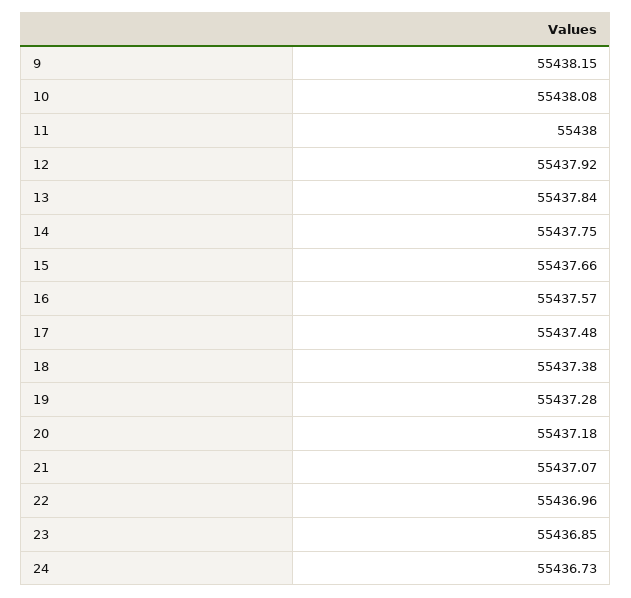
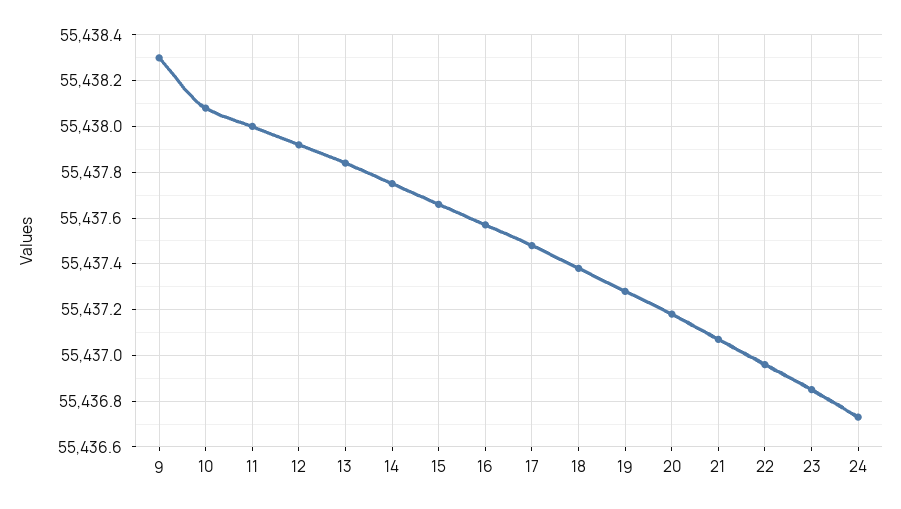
  {
-   "9": 55438.15,
+   "9": 55438.3,
    "10": 55438.08,
    "11": 55438,
    "12": 55437.92,
    "13": 55437.84,
    "14": 55437.75,
    "15": 55437.66,
    "16": 55437.57,
    "17": 55437.48,
    "18": 55437.38,
    "19": 55437.28,
    "20": 55437.18,
    "21": 55437.07,
    "22": 55436.96,
    "23": 55436.85,
    "24": 55436.73
  }

